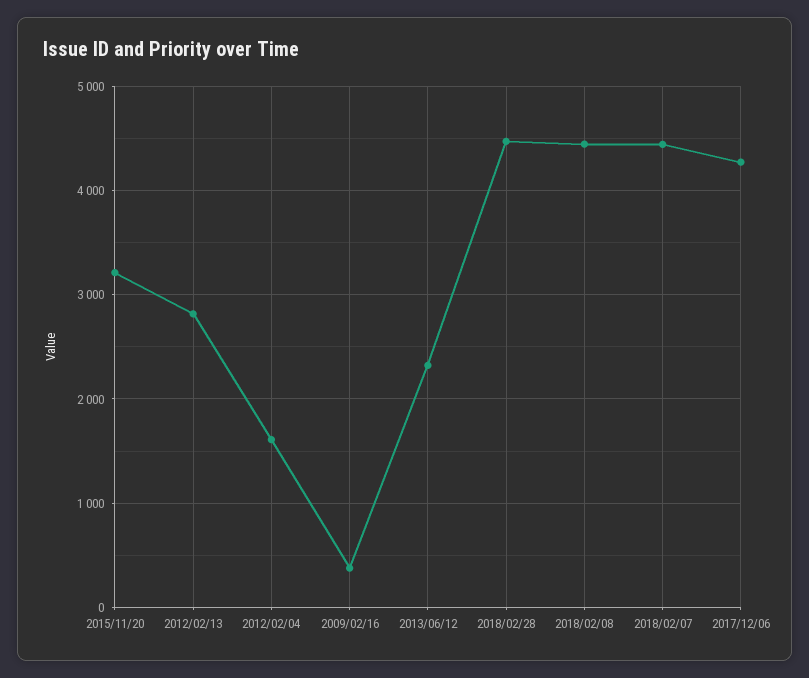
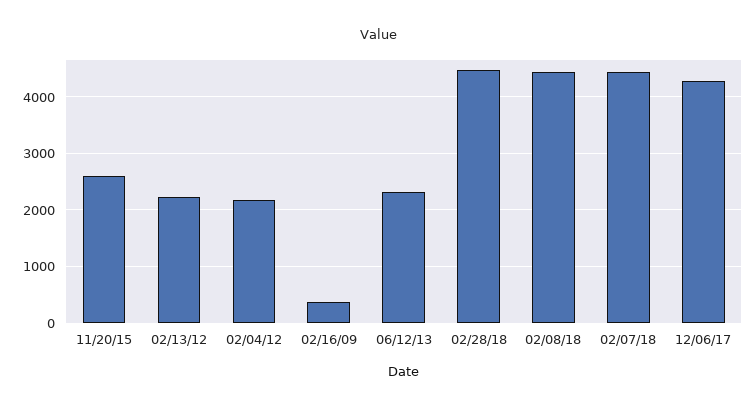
  {
-   "2015/11/20": 3200,
+   "2015/11/20": 2600,
-   "2012/02/13": 2800,
+   "2012/02/13": 2200,
-   "2012/02/04": 1600,
+   "2012/02/04": 2200,
    "2009/02/16": 400,
    "2013/06/12": 2300,
    "2018/02/28": 4500,
    "2018/02/08": 4400,
    "2018/02/07": 4400,
    "2017/12/06": 4300
  }

